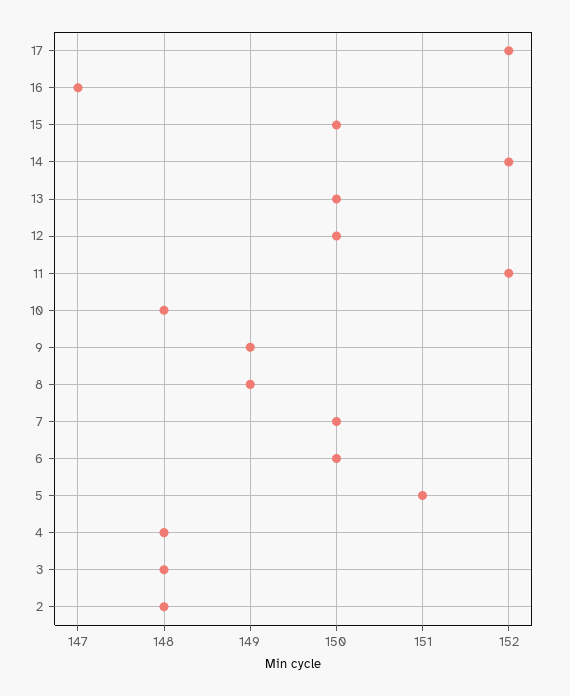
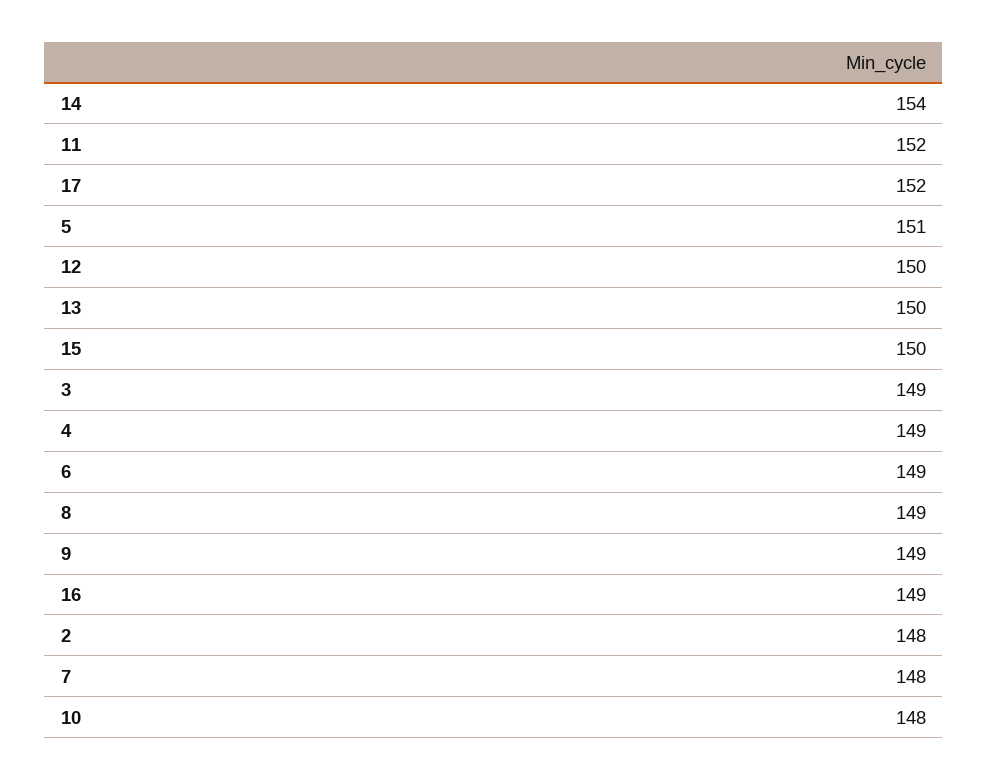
  {
    "17": 152,
-   "16": 147,
+   "16": 149,
    "15": 150,
-   "14": 152,
+   "14": 154,
    "13": 150,
    "12": 150,
    "11": 152,
    "10": 148,
    "9": 149,
    "8": 149,
-   "7": 150,
+   "7": 148,
-   "6": 150,
+   "6": 149,
    "5": 151,
-   "4": 148,
+   "4": 149,
-   "3": 148,
+   "3": 149,
    "2": 148
  }

